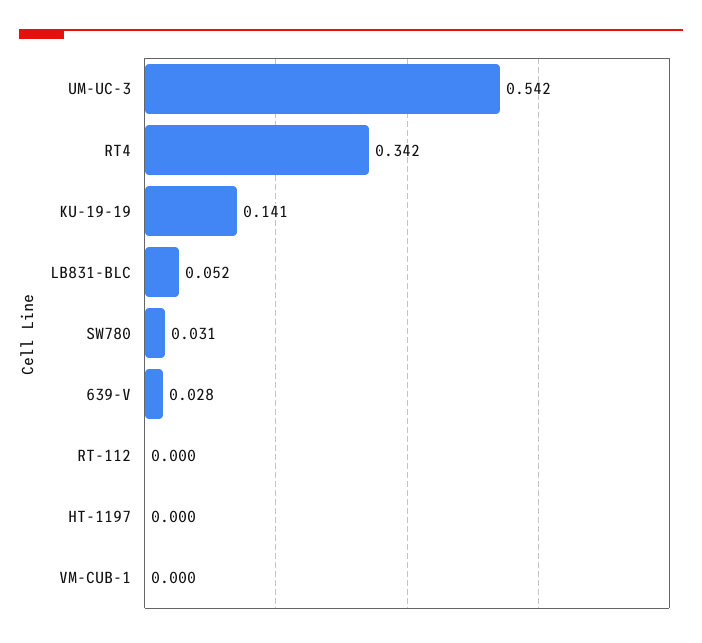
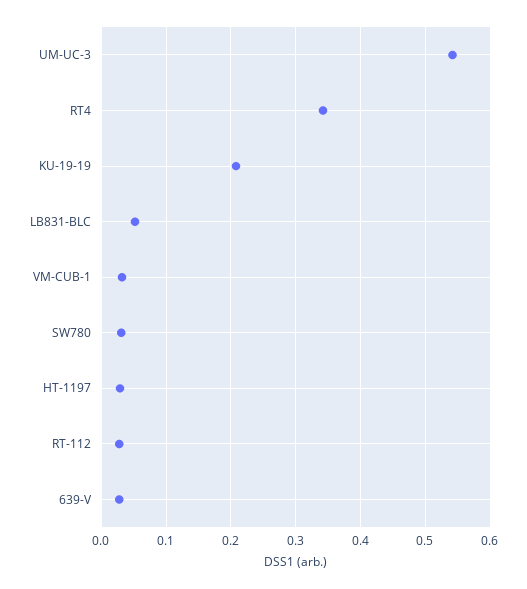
  {
    "UM-UC-3": 0.542,
    "RT4": 0.342,
-   "KU-19-19": 0.141,
+   "KU-19-19": 0.21,
    "LB831-BLC": 0.052,
    "SW780": 0.031,
    "639-V": 0.028,
-   "RT-112": 0,
+   "RT-112": 0.03,
-   "HT-1197": 0,
+   "HT-1197": 0.03,
-   "VM-CUB-1": 0
+   "VM-CUB-1": 0.03
  }

